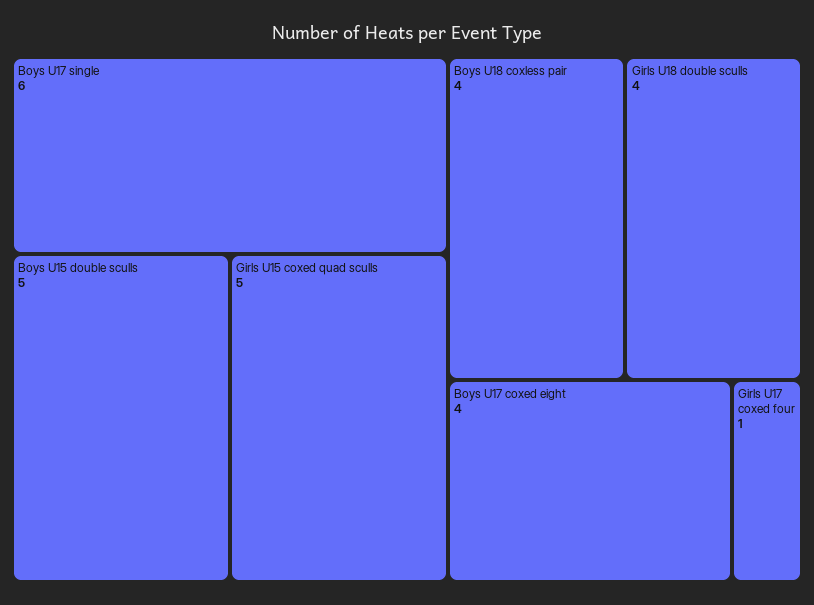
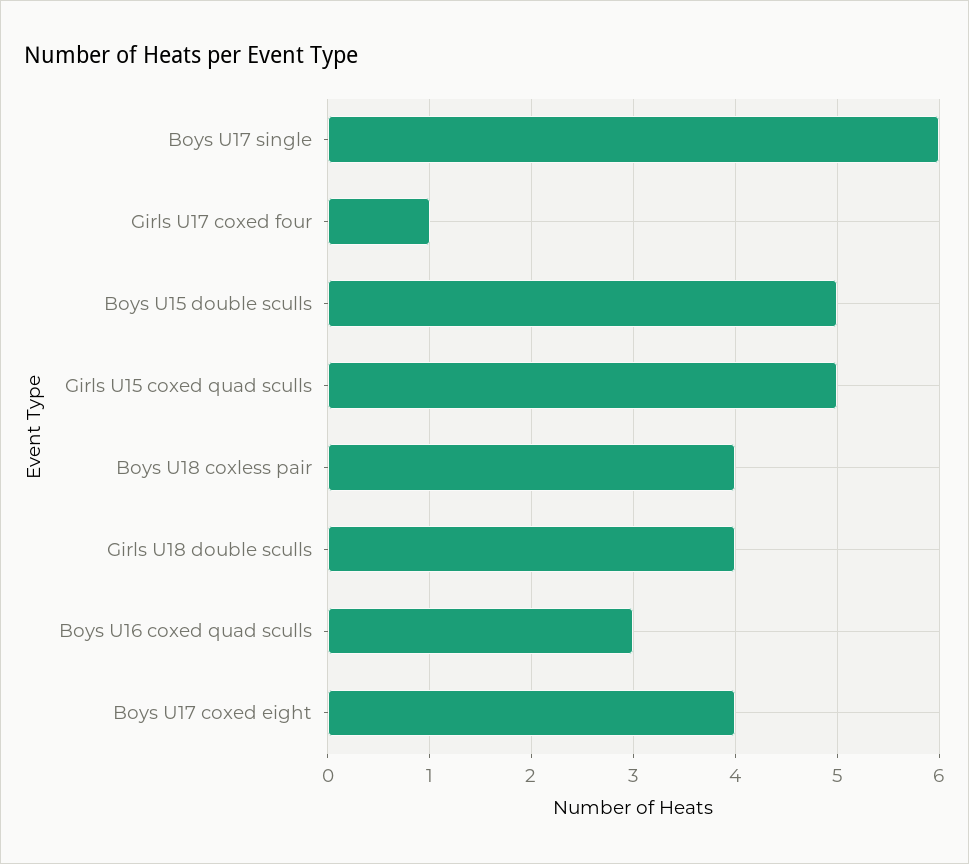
  {
    "Boys U17 single": 6,
    "Boys U15 double sculls": 5,
    "Girls U15 coxed quad sculls": 5,
    "Boys U18 coxless pair": 4,
    "Girls U18 double sculls": 4,
    "Boys U17 coxed eight": 4,
-   "Girls U17 coxed four": 1
+   "Girls U17 coxed four": 1,
+   "Boys U16 coxed quad sculls": 3
  }

